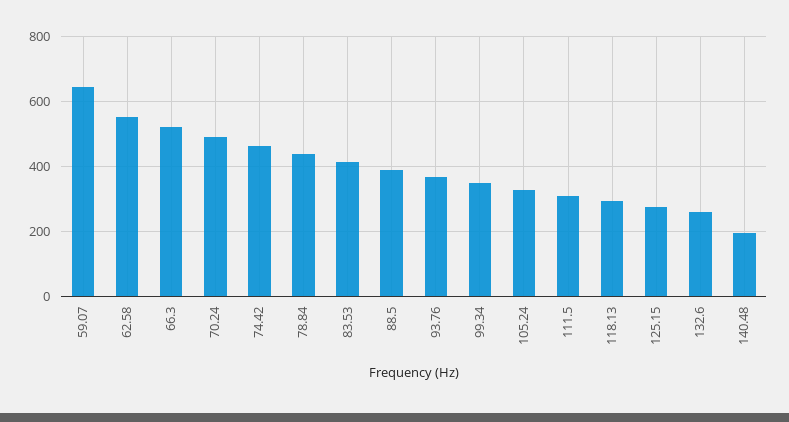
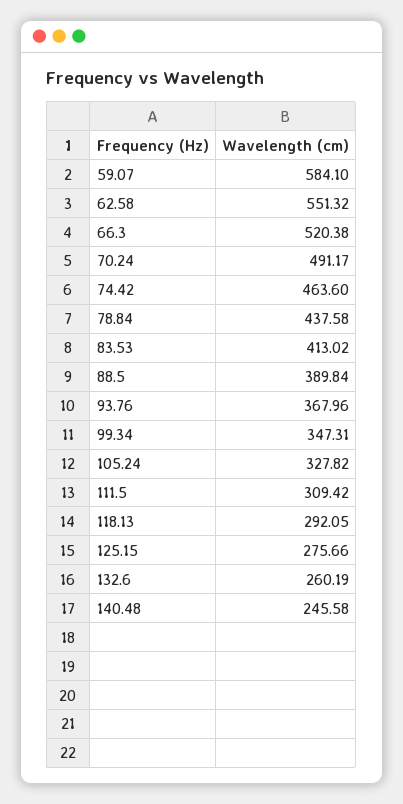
  {
-   "59.07": 640,
+   "59.07": 584.1,
    "62.58": 551.32,
    "66.3": 520.38,
    "70.24": 491.17,
    "74.42": 463.6,
    "78.84": 437.58,
    "83.53": 413.02,
    "88.5": 389.84,
    "93.76": 367.96,
    "99.34": 347.31,
    "105.24": 327.82,
    "111.5": 309.42,
    "118.13": 292.05,
    "125.15": 275.66,
    "132.6": 260.19,
-   "140.48": 200
+   "140.48": 245.58
  }

